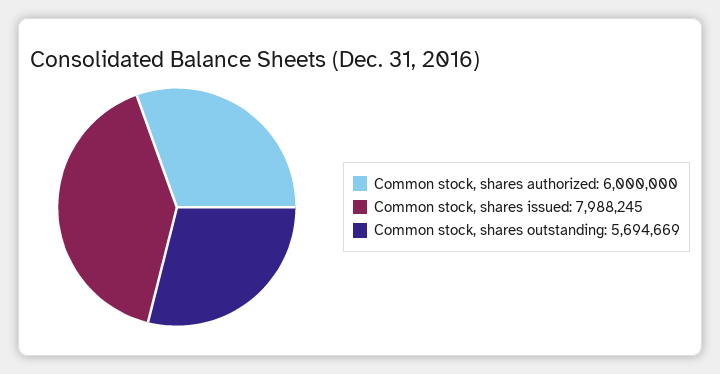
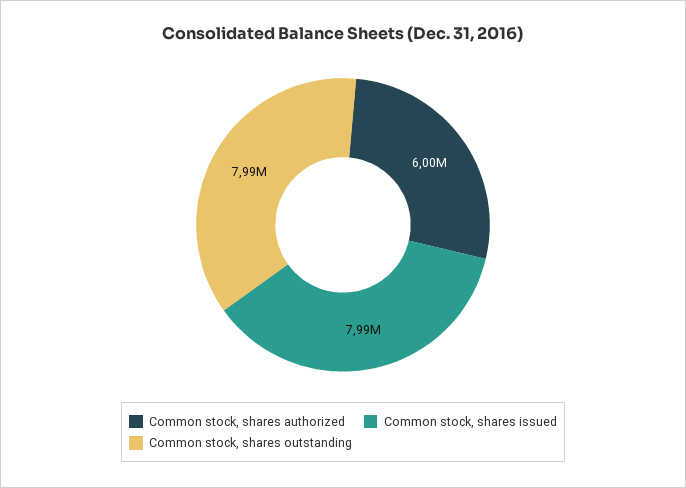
  {
    "Common stock, shares authorized": 6000000,
    "Common stock, shares issued": 7988245,
-   "Common stock, shares outstanding": 5694669
+   "Common stock, shares outstanding": 7990000
  }

